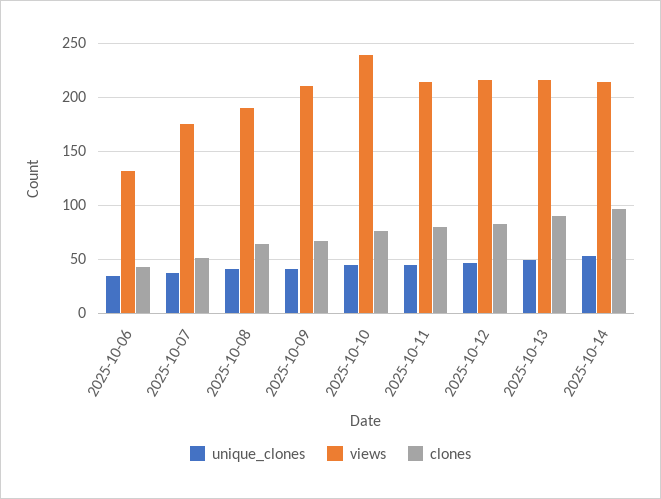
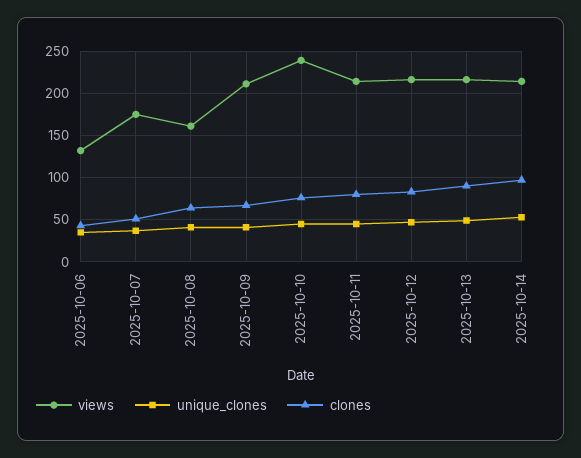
  {
    "unique_clones": {
      "2025-10-06": 40,
      "2025-10-07": 40,
      "2025-10-08": 40,
      "2025-10-09": 40,
      "2025-10-10": 50,
      "2025-10-11": 50,
      "2025-10-12": 50,
      "2025-10-13": 50,
      "2025-10-14": 50
    },
    "views": {
      "2025-10-06": 130,
      "2025-10-07": 180,
-     "2025-10-08": 190,
+     "2025-10-08": 160,
      "2025-10-09": 210,
      "2025-10-10": 240,
      "2025-10-11": 210,
      "2025-10-12": 220,
      "2025-10-13": 220,
      "2025-10-14": 210
    },
    "clones": {
      "2025-10-06": 40,
      "2025-10-07": 50,
      "2025-10-08": 60,
      "2025-10-09": 70,
      "2025-10-10": 80,
      "2025-10-11": 80,
      "2025-10-12": 80,
      "2025-10-13": 90,
      "2025-10-14": 100
    }
  }

